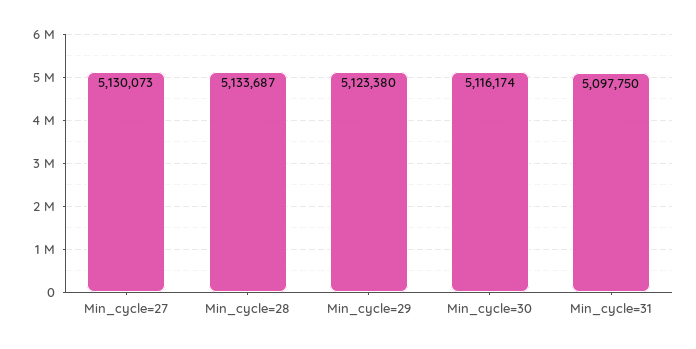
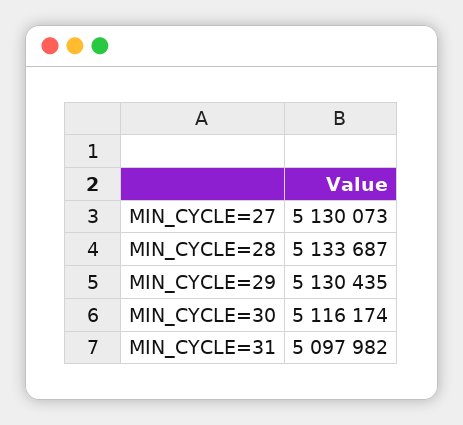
  {
    "Min_cycle=27": 5130073,
    "Min_cycle=28": 5133687,
-   "Min_cycle=29": 5123380,
+   "Min_cycle=29": 5130435,
    "Min_cycle=30": 5116174,
-   "Min_cycle=31": 5097750
+   "Min_cycle=31": 5097982
  }

